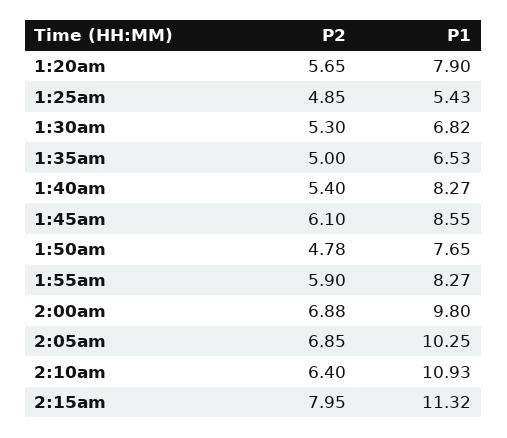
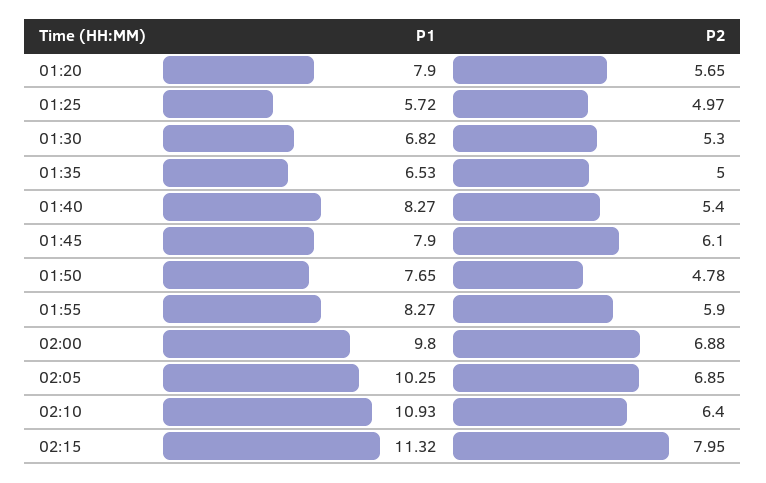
  {
    "P2": {
      "1:20am": 5.65,
-     "1:25am": 4.85,
+     "1:25am": 4.97,
      "1:30am": 5.3,
      "1:35am": 5,
      "1:40am": 5.4,
      "1:45am": 6.1,
      "1:50am": 4.78,
      "1:55am": 5.9,
      "2:00am": 6.88,
      "2:05am": 6.85,
      "2:10am": 6.4,
      "2:15am": 7.95
    },
    "P1": {
      "1:20am": 7.9,
-     "1:25am": 5.43,
+     "1:25am": 5.72,
      "1:30am": 6.82,
      "1:35am": 6.53,
      "1:40am": 8.27,
-     "1:45am": 8.55,
+     "1:45am": 7.9,
      "1:50am": 7.65,
      "1:55am": 8.27,
      "2:00am": 9.8,
      "2:05am": 10.25,
      "2:10am": 10.93,
      "2:15am": 11.32
    }
  }

